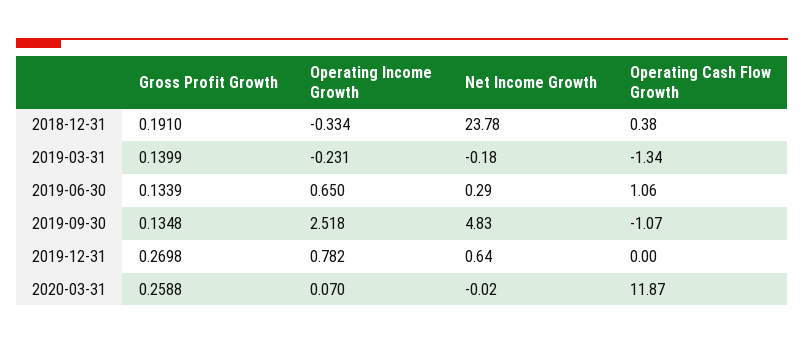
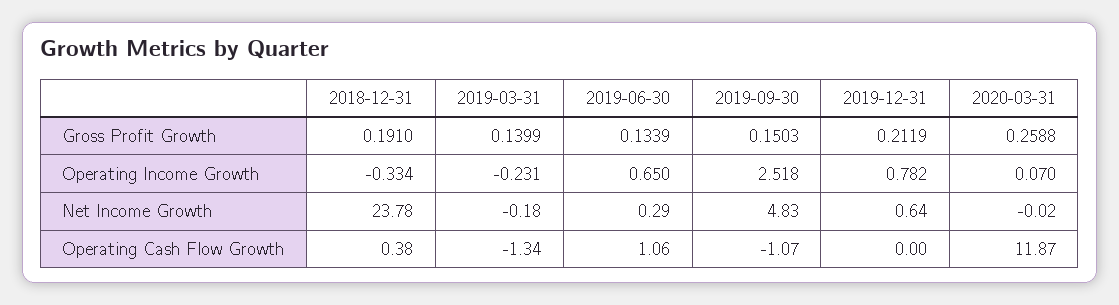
  {
    "Gross Profit Growth": {
      "2018-12-31": 0.191,
      "2019-03-31": 0.1399,
      "2019-06-30": 0.1339,
-     "2019-09-30": 0.1348,
+     "2019-09-30": 0.1503,
-     "2019-12-31": 0.2698,
+     "2019-12-31": 0.2119,
      "2020-03-31": 0.2588
    },
    "Operating Income Growth": {
      "2018-12-31": -0.334,
      "2019-03-31": -0.231,
      "2019-06-30": 0.65,
      "2019-09-30": 2.518,
      "2019-12-31": 0.782,
      "2020-03-31": 0.07
    },
    "Net Income Growth": {
      "2018-12-31": 23.78,
      "2019-03-31": -0.18,
      "2019-06-30": 0.29,
      "2019-09-30": 4.83,
      "2019-12-31": 0.64,
      "2020-03-31": -0.02
    },
    "Operating Cash Flow Growth": {
      "2018-12-31": 0.38,
      "2019-03-31": -1.34,
      "2019-06-30": 1.06,
      "2019-09-30": -1.07,
      "2019-12-31": 0,
      "2020-03-31": 11.87
    }
  }

